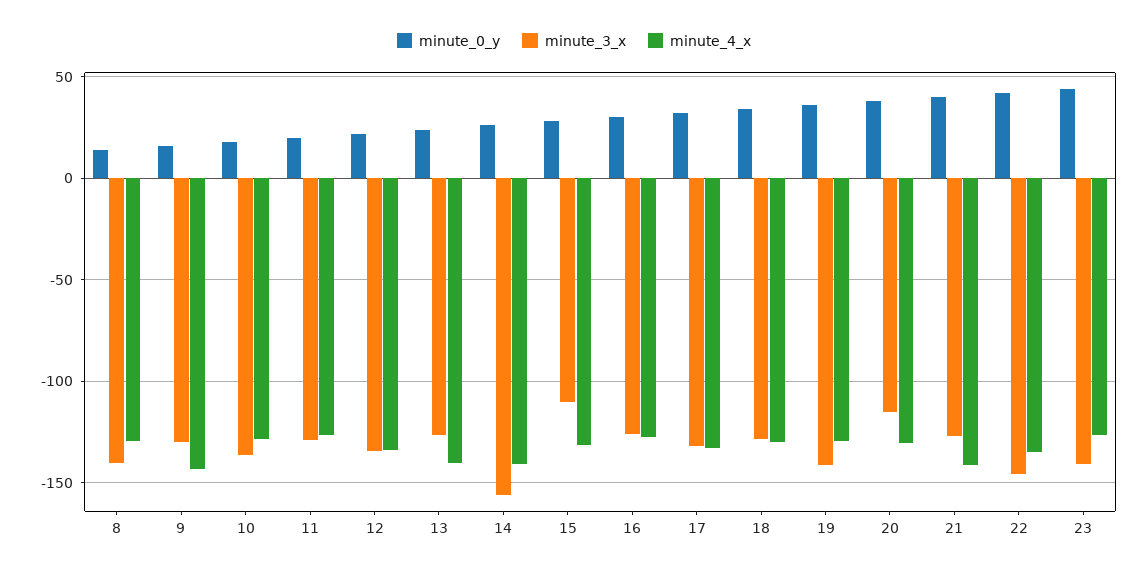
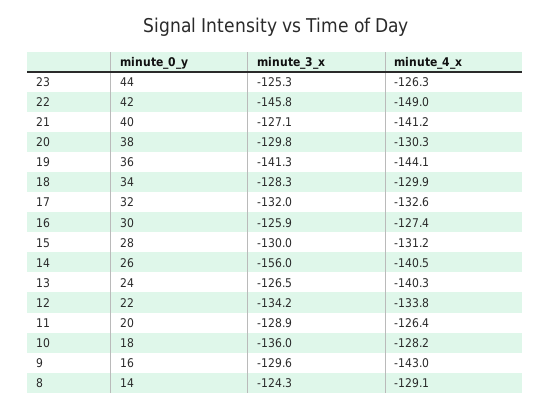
  {
    "minute_0_y": {
      "8": 14,
      "9": 16,
      "10": 18,
      "11": 20,
      "12": 22,
      "13": 24,
      "14": 26,
      "15": 28,
      "16": 30,
      "17": 32,
      "18": 34,
      "19": 36,
      "20": 38,
      "21": 40,
      "22": 42,
      "23": 44
    },
    "minute_3_x": {
-     "8": -140,
+     "8": -124.3,
      "9": -129.6,
      "10": -136,
      "11": -128.9,
      "12": -134.2,
      "13": -126.5,
      "14": -156,
-     "15": -110,
+     "15": -130,
      "16": -125.9,
      "17": -132,
      "18": -128.3,
      "19": -141.3,
-     "20": -115,
+     "20": -129.8,
      "21": -127.1,
      "22": -145.8,
-     "23": -140
+     "23": -125.3
    },
    "minute_4_x": {
      "8": -129.1,
      "9": -143,
      "10": -128.2,
      "11": -126.4,
      "12": -133.8,
      "13": -140.3,
      "14": -140.5,
      "15": -131.2,
      "16": -127.4,
      "17": -132.6,
      "18": -129.9,
-     "19": -130,
+     "19": -144.1,
      "20": -130.3,
      "21": -141.2,
-     "22": -135,
+     "22": -149,
      "23": -126.3
    }
  }

